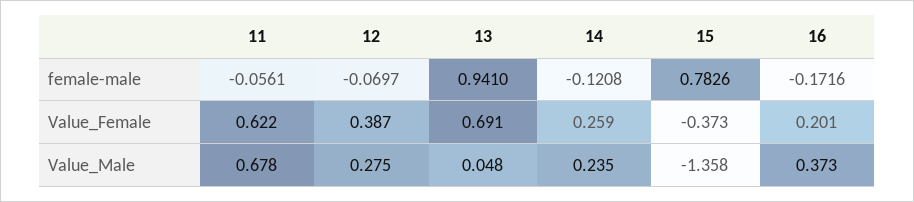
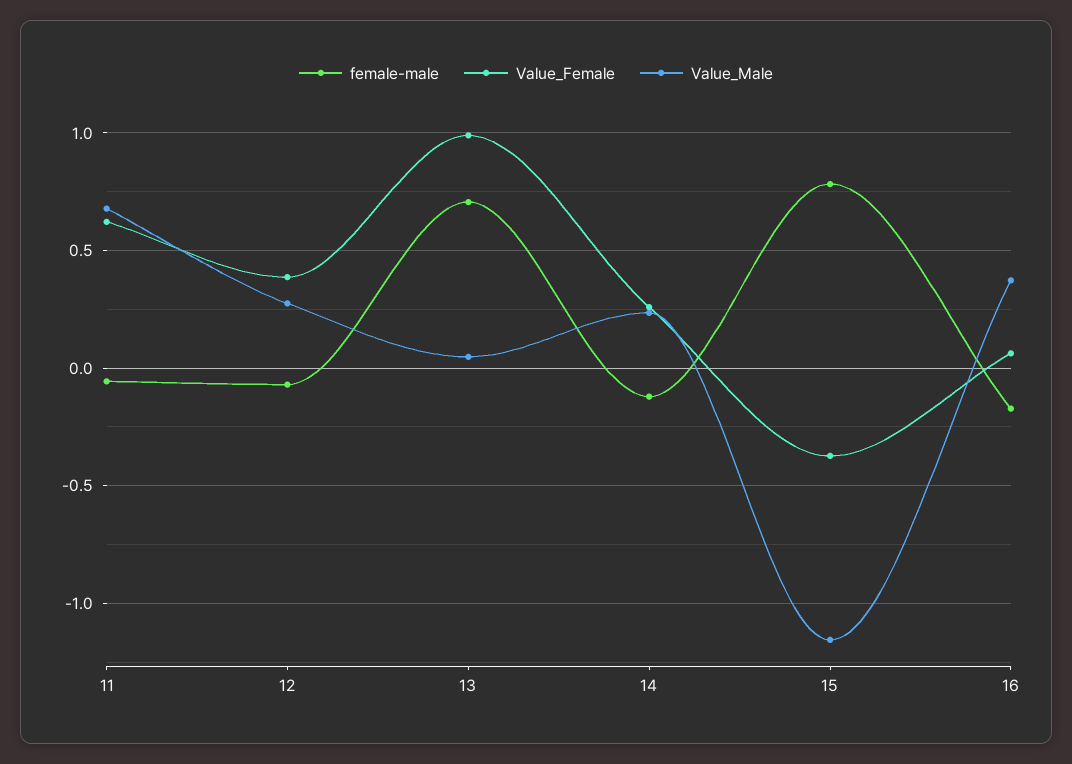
  {
    "female-male": {
      "11": -0.0561,
      "12": -0.0697,
-     "13": 0.941,
+     "13": 0.7,
      "14": -0.1208,
      "15": 0.7826,
      "16": -0.1716
    },
    "Value_Female": {
      "11": 0.622,
      "12": 0.387,
-     "13": 0.691,
+     "13": 1,
      "14": 0.259,
      "15": -0.373,
-     "16": 0.201
+     "16": 0.05
    },
    "Value_Male": {
      "11": 0.678,
      "12": 0.275,
      "13": 0.048,
      "14": 0.235,
-     "15": -1.358,
+     "15": -1.15,
      "16": 0.373
    }
  }

